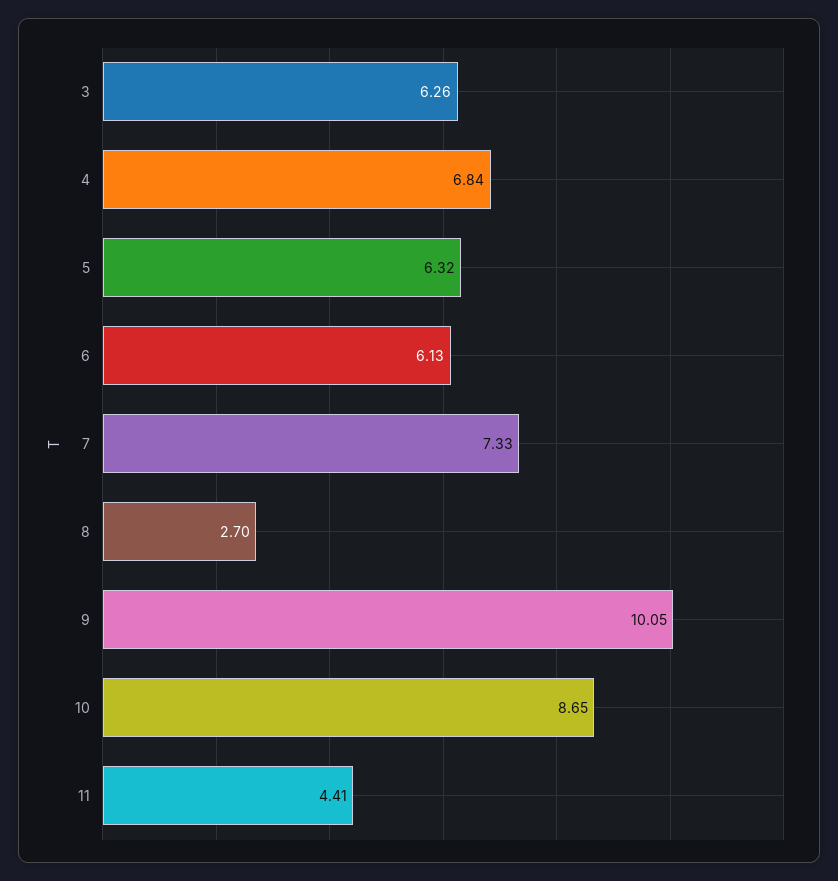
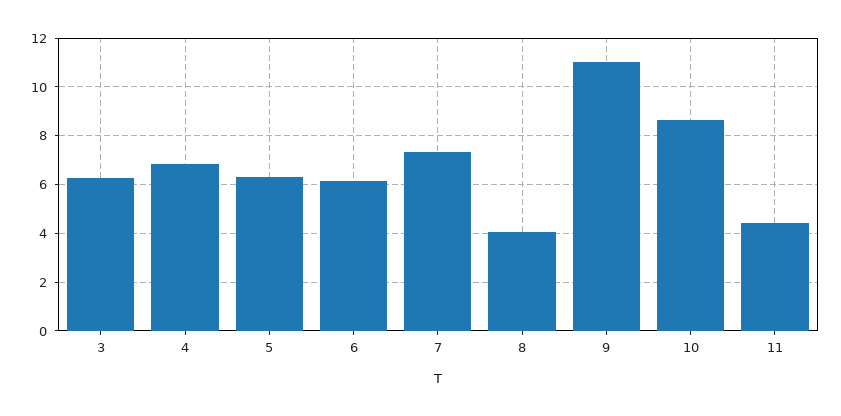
  {
    "3": 6.26,
    "4": 6.84,
    "5": 6.32,
    "6": 6.13,
    "7": 7.33,
-   "8": 2.7,
+   "8": 4,
-   "9": 10.05,
+   "9": 11,
    "10": 8.65,
    "11": 4.41
  }

